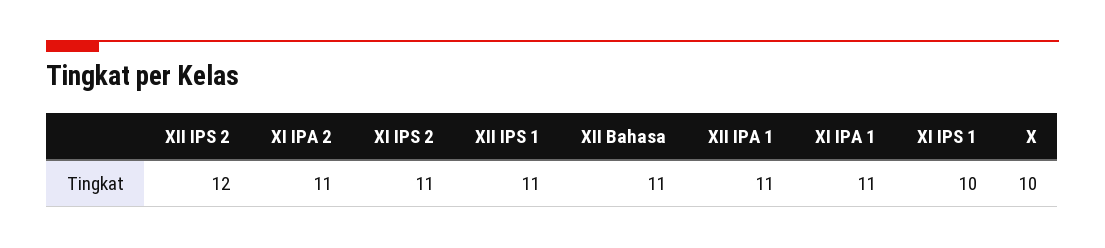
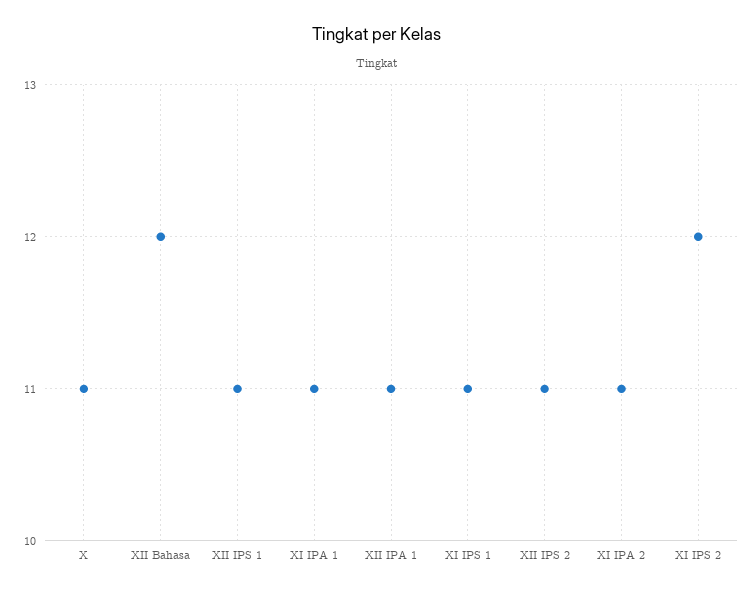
  {
-   "XII IPS 2": 12,
+   "XII IPS 2": 11,
    "XI IPA 2": 11,
-   "XI IPS 2": 11,
+   "XI IPS 2": 12,
    "XII IPS 1": 11,
-   "XII Bahasa": 11,
+   "XII Bahasa": 12,
    "XII IPA 1": 11,
    "XI IPA 1": 11,
-   "XI IPS 1": 10,
+   "XI IPS 1": 11,
-   "X": 10
+   "X": 11
  }

